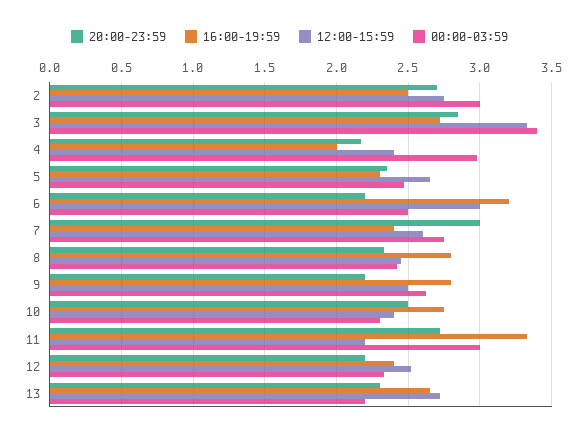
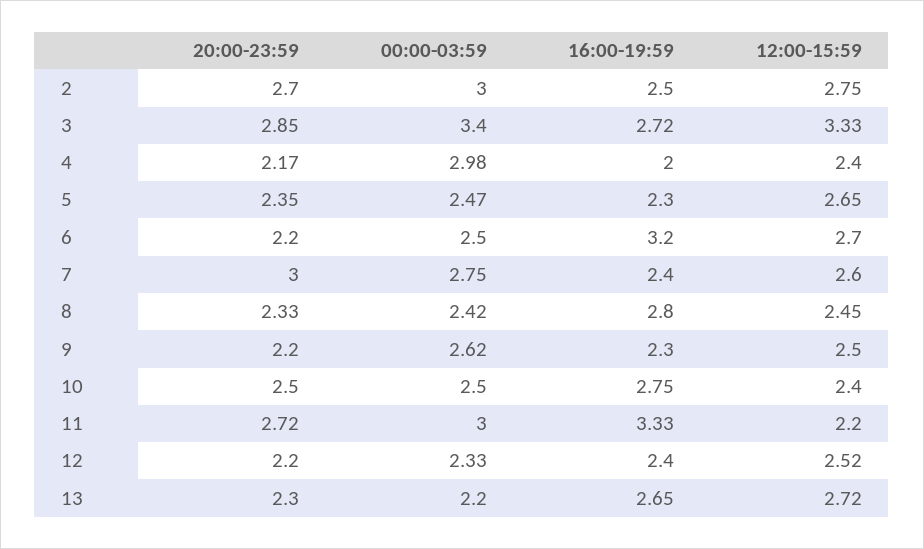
  {
    "20:00-23:59": {
      "2": 2.7,
      "3": 2.85,
      "4": 2.17,
      "5": 2.35,
      "6": 2.2,
      "7": 3,
      "8": 2.33,
      "9": 2.2,
      "10": 2.5,
      "11": 2.72,
      "12": 2.2,
      "13": 2.3
    },
    "16:00-19:59": {
      "2": 2.5,
      "3": 2.72,
      "4": 2,
      "5": 2.3,
      "6": 3.2,
      "7": 2.4,
      "8": 2.8,
-     "9": 2.8,
+     "9": 2.3,
      "10": 2.75,
      "11": 3.33,
      "12": 2.4,
      "13": 2.65
    },
    "12:00-15:59": {
      "2": 2.75,
      "3": 3.33,
      "4": 2.4,
      "5": 2.65,
-     "6": 3,
+     "6": 2.7,
      "7": 2.6,
      "8": 2.45,
      "9": 2.5,
      "10": 2.4,
      "11": 2.2,
      "12": 2.52,
      "13": 2.72
    },
    "00:00-03:59": {
      "2": 3,
      "3": 3.4,
      "4": 2.98,
      "5": 2.47,
      "6": 2.5,
      "7": 2.75,
      "8": 2.42,
      "9": 2.62,
-     "10": 2.3,
+     "10": 2.5,
      "11": 3,
      "12": 2.33,
      "13": 2.2
    }
  }

